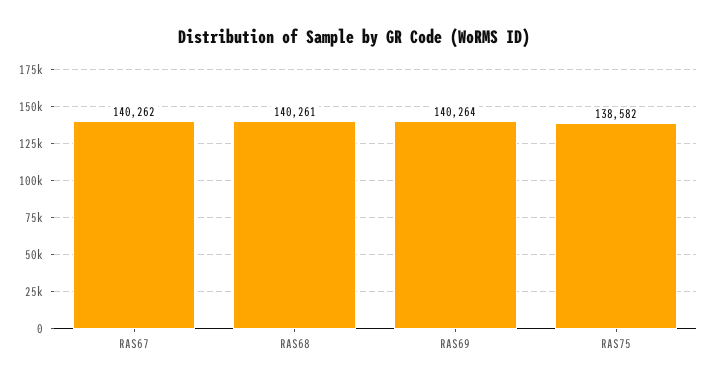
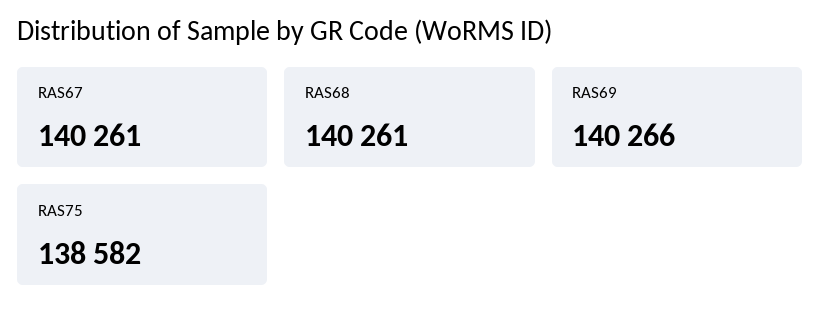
  {
-   "RAS67": 140262,
+   "RAS67": 140261,
    "RAS68": 140261,
-   "RAS69": 140264,
+   "RAS69": 140266,
    "RAS75": 138582
  }

